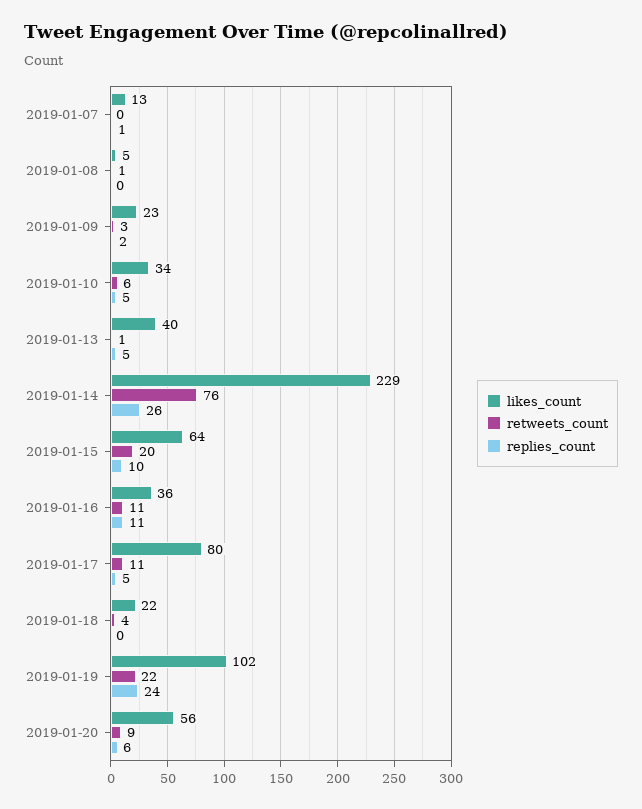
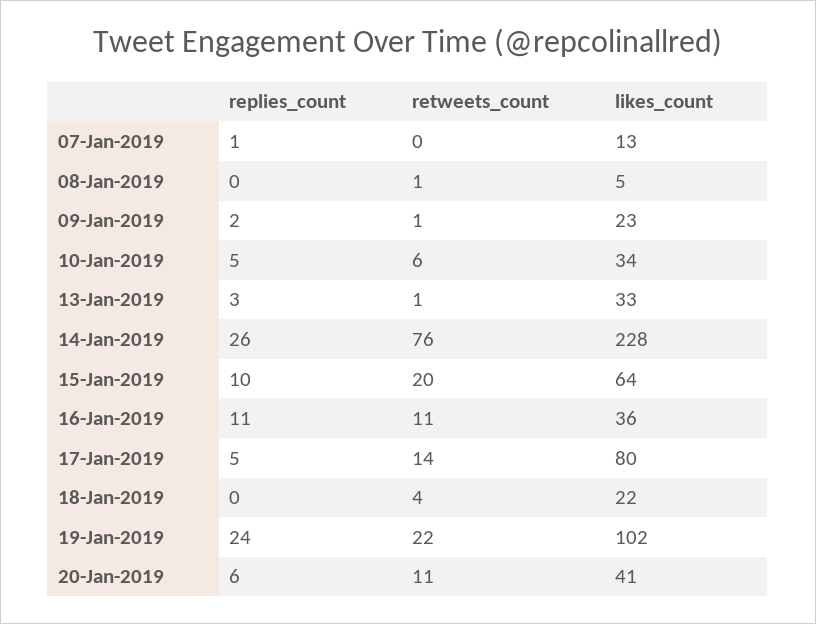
  {
    "likes_count": {
      "2019-01-07": 13,
      "2019-01-08": 5,
      "2019-01-09": 23,
      "2019-01-10": 34,
-     "2019-01-13": 40,
+     "2019-01-13": 33,
-     "2019-01-14": 229,
+     "2019-01-14": 228,
      "2019-01-15": 64,
      "2019-01-16": 36,
      "2019-01-17": 80,
      "2019-01-18": 22,
      "2019-01-19": 102,
-     "2019-01-20": 56
+     "2019-01-20": 41
    },
    "retweets_count": {
      "2019-01-07": 0,
      "2019-01-08": 1,
-     "2019-01-09": 3,
+     "2019-01-09": 1,
      "2019-01-10": 6,
      "2019-01-13": 1,
      "2019-01-14": 76,
      "2019-01-15": 20,
      "2019-01-16": 11,
-     "2019-01-17": 11,
+     "2019-01-17": 14,
      "2019-01-18": 4,
      "2019-01-19": 22,
-     "2019-01-20": 9
+     "2019-01-20": 11
    },
    "replies_count": {
      "2019-01-07": 1,
      "2019-01-08": 0,
      "2019-01-09": 2,
      "2019-01-10": 5,
-     "2019-01-13": 5,
+     "2019-01-13": 3,
      "2019-01-14": 26,
      "2019-01-15": 10,
      "2019-01-16": 11,
      "2019-01-17": 5,
      "2019-01-18": 0,
      "2019-01-19": 24,
      "2019-01-20": 6
    }
  }

